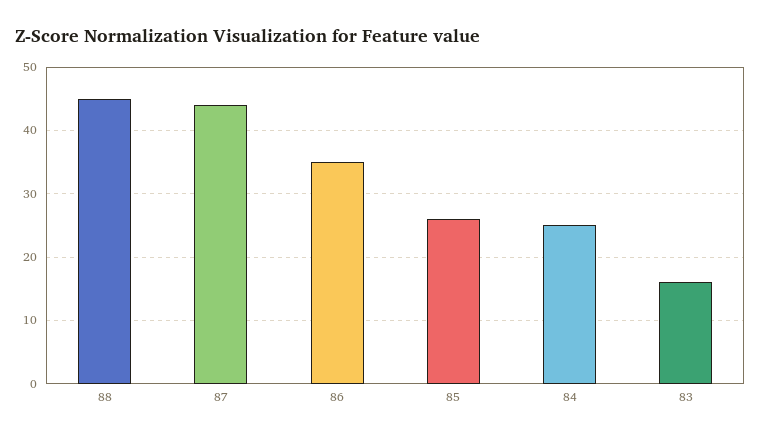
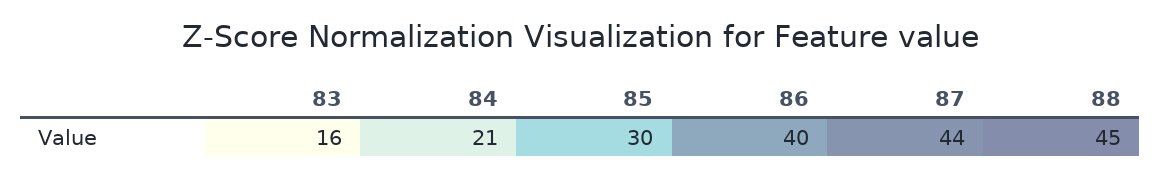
  {
    "88": 45,
    "87": 44,
-   "86": 35,
+   "86": 40,
-   "85": 26,
+   "85": 30,
-   "84": 25,
+   "84": 21,
    "83": 16
  }

